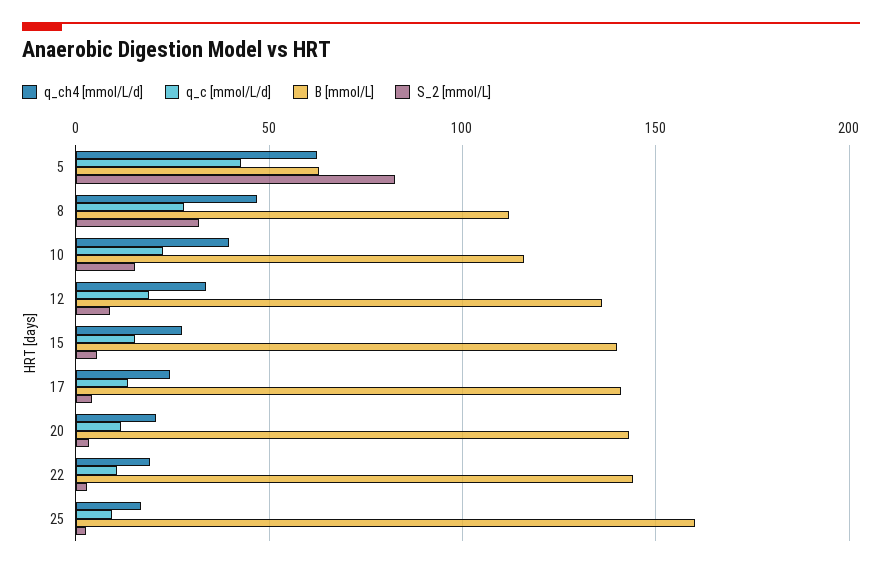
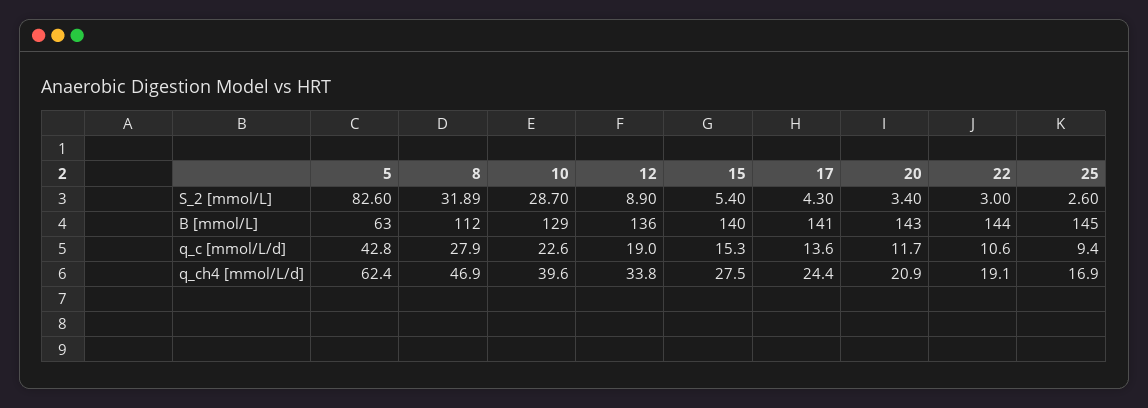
  {
    "q_ch4 [mmol/L/d]": {
      "5": 62.4,
      "8": 46.9,
      "10": 39.6,
      "12": 33.8,
      "15": 27.5,
      "17": 24.4,
      "20": 20.9,
      "22": 19.1,
      "25": 16.9
    },
    "q_c [mmol/L/d]": {
      "5": 42.8,
      "8": 27.9,
      "10": 22.6,
      "12": 19,
      "15": 15.3,
      "17": 13.6,
      "20": 11.7,
      "22": 10.6,
      "25": 9.4
    },
    "B [mmol/L]": {
      "5": 63,
      "8": 112,
-     "10": 115,
+     "10": 129,
      "12": 136,
      "15": 140,
      "17": 141,
      "20": 143,
      "22": 144,
-     "25": 160
+     "25": 145
    },
    "S_2 [mmol/L]": {
      "5": 82.6,
      "8": 31.89,
-     "10": 15,
+     "10": 28.7,
      "12": 8.9,
      "15": 5.4,
      "17": 4.3,
      "20": 3.4,
      "22": 3,
      "25": 2.6
    }
  }

